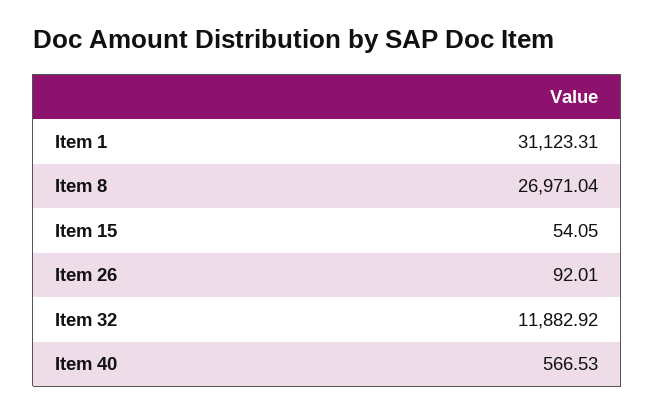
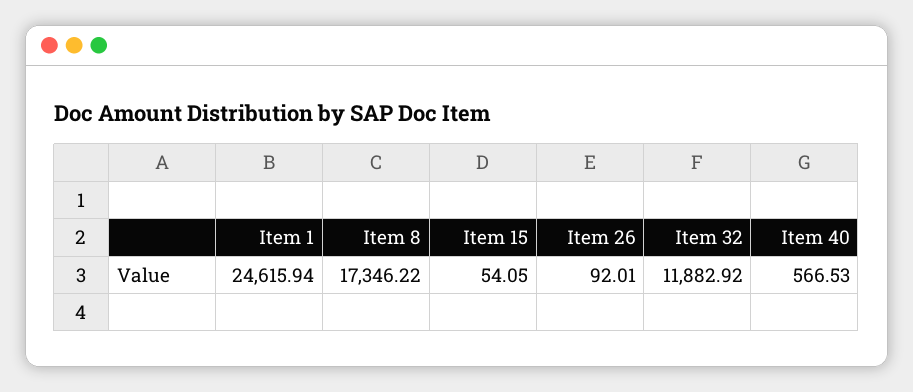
  {
-   "Item 1": 31123.31,
+   "Item 1": 24615.94,
-   "Item 8": 26971.04,
+   "Item 8": 17346.22,
    "Item 15": 54.05,
    "Item 26": 92.01,
    "Item 32": 11882.92,
    "Item 40": 566.53
  }

